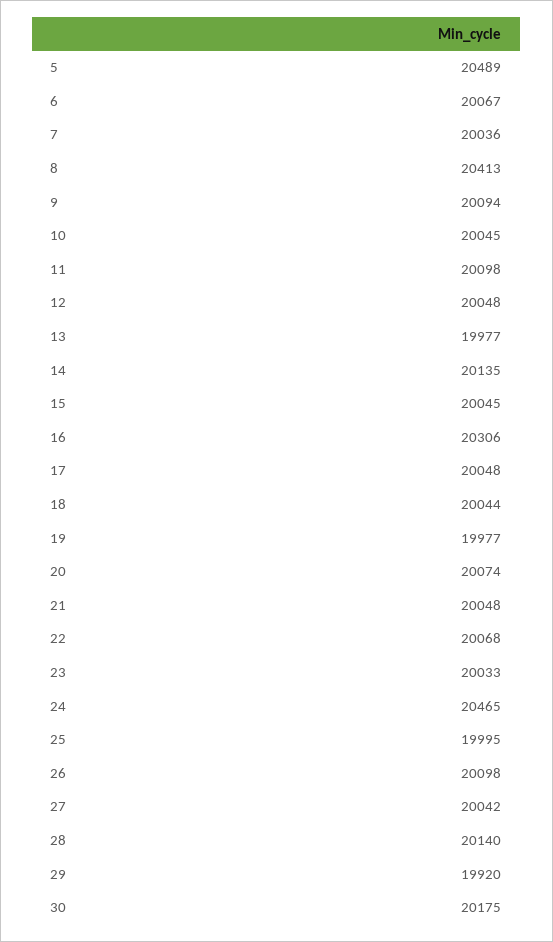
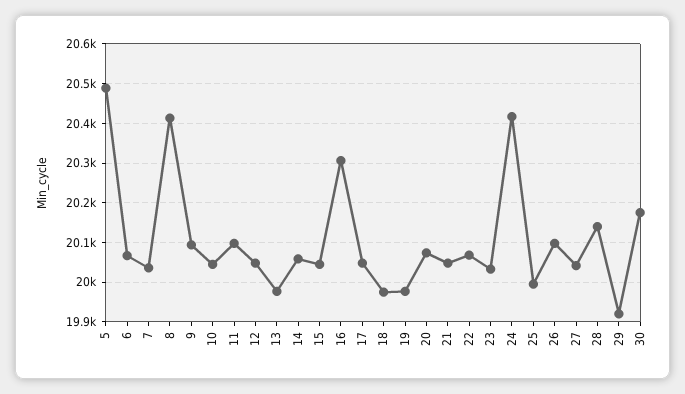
  {
    "5": 20489,
    "6": 20067,
    "7": 20036,
    "8": 20413,
    "9": 20094,
    "10": 20045,
    "11": 20098,
    "12": 20048,
    "13": 19977,
-   "14": 20135,
+   "14": 20060,
    "15": 20045,
    "16": 20306,
    "17": 20048,
-   "18": 20044,
+   "18": 19980,
    "19": 19977,
    "20": 20074,
    "21": 20048,
    "22": 20068,
    "23": 20033,
-   "24": 20465,
+   "24": 20420,
    "25": 19995,
    "26": 20098,
    "27": 20042,
    "28": 20140,
    "29": 19920,
    "30": 20175
  }

